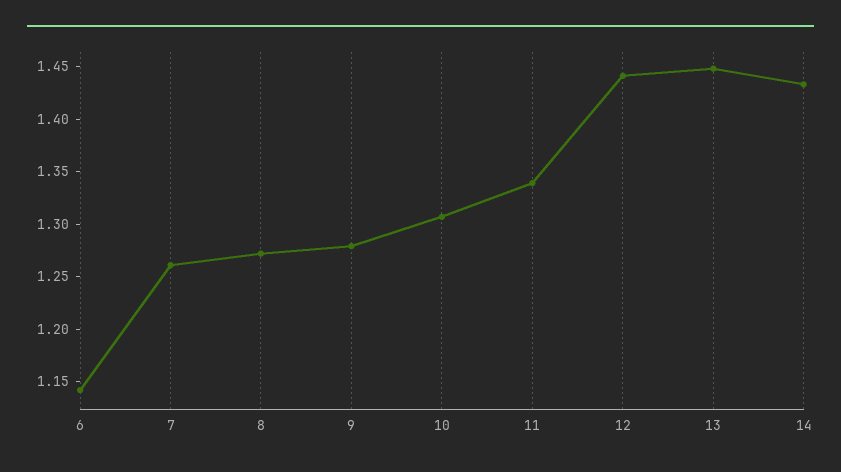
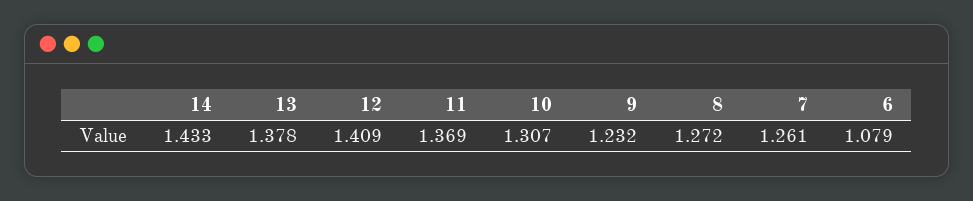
  {
-   "6": 1.14,
+   "6": 1.079,
    "7": 1.261,
    "8": 1.272,
-   "9": 1.28,
+   "9": 1.232,
    "10": 1.307,
-   "11": 1.34,
+   "11": 1.369,
-   "12": 1.44,
+   "12": 1.409,
-   "13": 1.45,
+   "13": 1.378,
    "14": 1.433
  }

